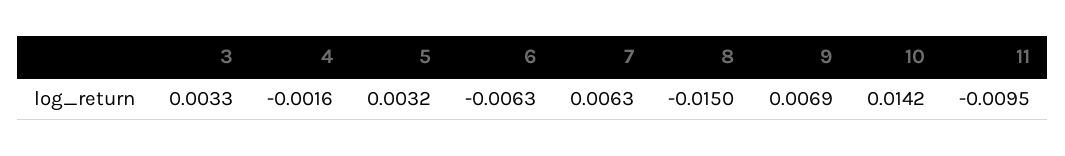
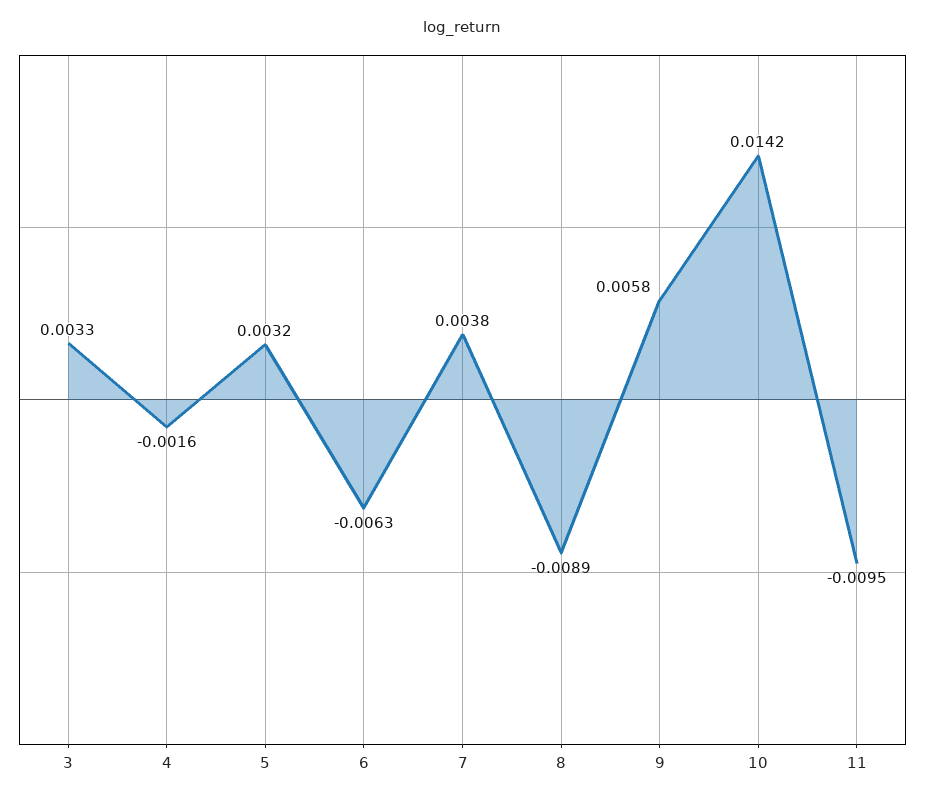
  {
    "3": 0.0033,
    "4": -0.0016,
    "5": 0.0032,
    "6": -0.0063,
-   "7": 0.0063,
+   "7": 0.0038,
-   "8": -0.015,
+   "8": -0.0089,
-   "9": 0.0069,
+   "9": 0.0058,
    "10": 0.0142,
    "11": -0.0095
  }

